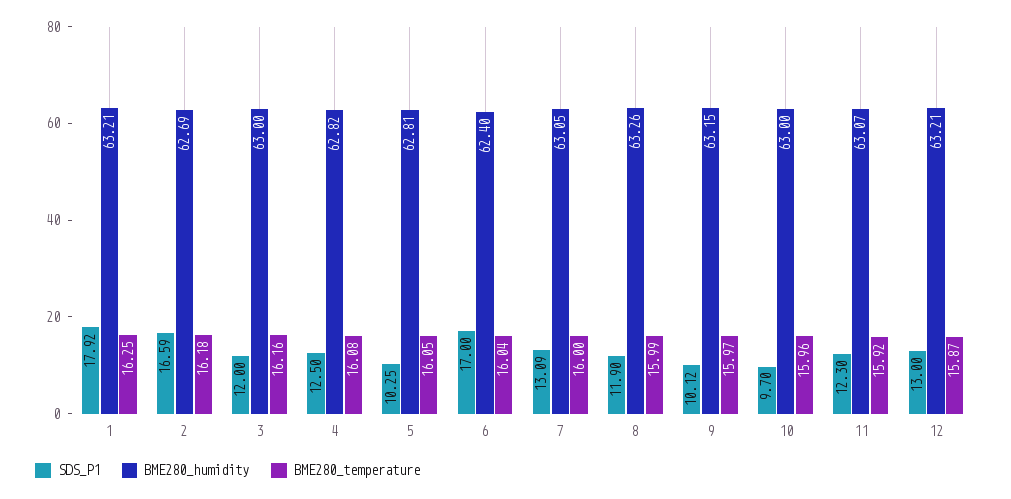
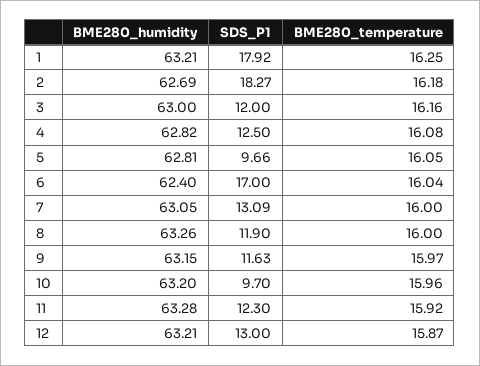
  {
    "SDS_P1": {
      "1": 17.92,
-     "2": 16.59,
+     "2": 18.27,
      "3": 12,
      "4": 12.5,
-     "5": 10.25,
+     "5": 9.66,
      "6": 17,
      "7": 13.09,
      "8": 11.9,
-     "9": 10.12,
+     "9": 11.63,
      "10": 9.7,
      "11": 12.3,
      "12": 13
    },
    "BME280_humidity": {
      "1": 63.21,
      "2": 62.69,
      "3": 63,
      "4": 62.82,
      "5": 62.81,
      "6": 62.4,
      "7": 63.05,
      "8": 63.26,
      "9": 63.15,
-     "10": 63,
+     "10": 63.2,
-     "11": 63.07,
+     "11": 63.28,
      "12": 63.21
    },
    "BME280_temperature": {
      "1": 16.25,
      "2": 16.18,
      "3": 16.16,
      "4": 16.08,
      "5": 16.05,
      "6": 16.04,
      "7": 16,
-     "8": 15.99,
+     "8": 16,
      "9": 15.97,
      "10": 15.96,
      "11": 15.92,
      "12": 15.87
    }
  }

